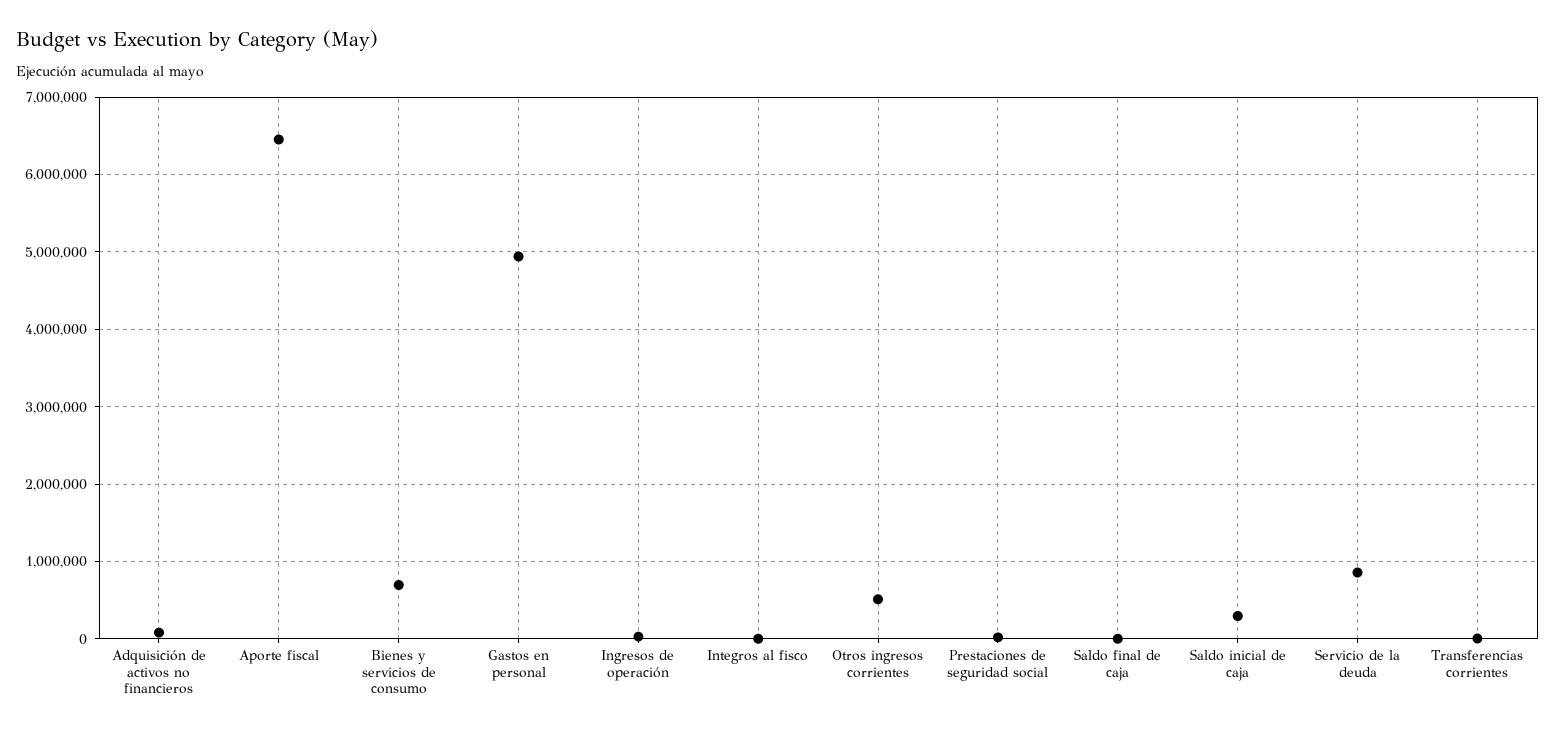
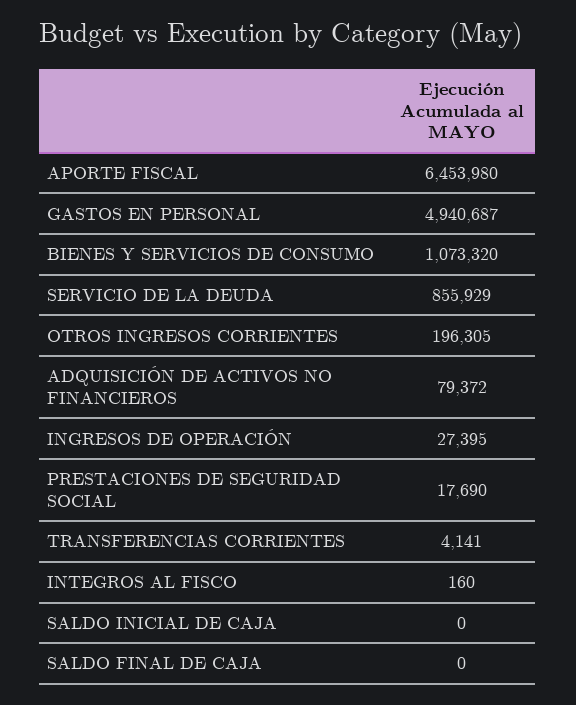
  {
    "Adquisición de activos no financieros": 79372,
    "Aporte fiscal": 6453980,
-   "Bienes y servicios de consumo": 700000,
+   "Bienes y servicios de consumo": 1073320,
    "Gastos en personal": 4940687,
    "Ingresos de operación": 27395,
    "Integros al fisco": 160,
-   "Otros ingresos corrientes": 500000,
+   "Otros ingresos corrientes": 196305,
    "Prestaciones de seguridad social": 17690,
    "Saldo final de caja": 0,
-   "Saldo inicial de caja": 300000,
+   "Saldo inicial de caja": 0,
    "Servicio de la deuda": 855929,
    "Transferencias corrientes": 4141
  }

